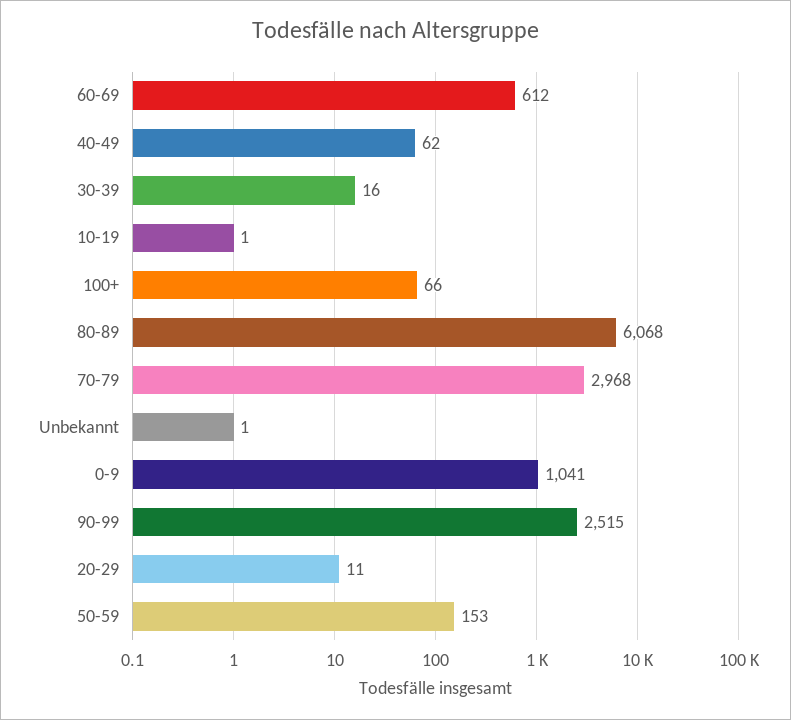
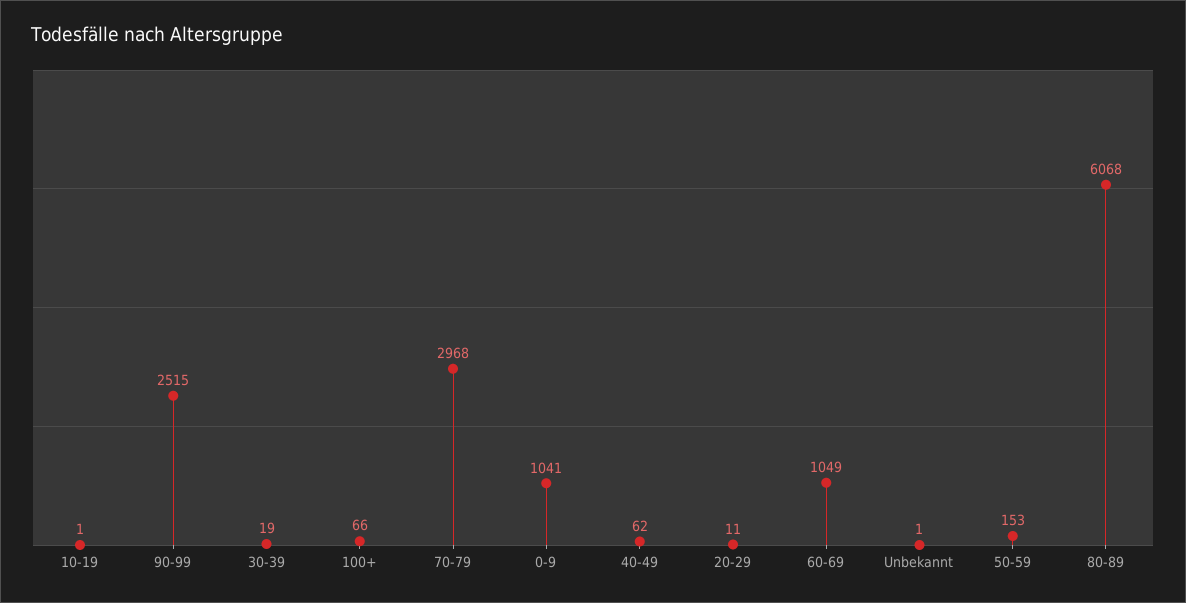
  {
-   "60-69": 612,
+   "60-69": 1049,
    "40-49": 62,
-   "30-39": 16,
+   "30-39": 19,
    "10-19": 1,
    "100+": 66,
    "80-89": 6068,
    "70-79": 2968,
    "Unbekannt": 1,
    "0-9": 1041,
    "90-99": 2515,
    "20-29": 11,
    "50-59": 153
  }

